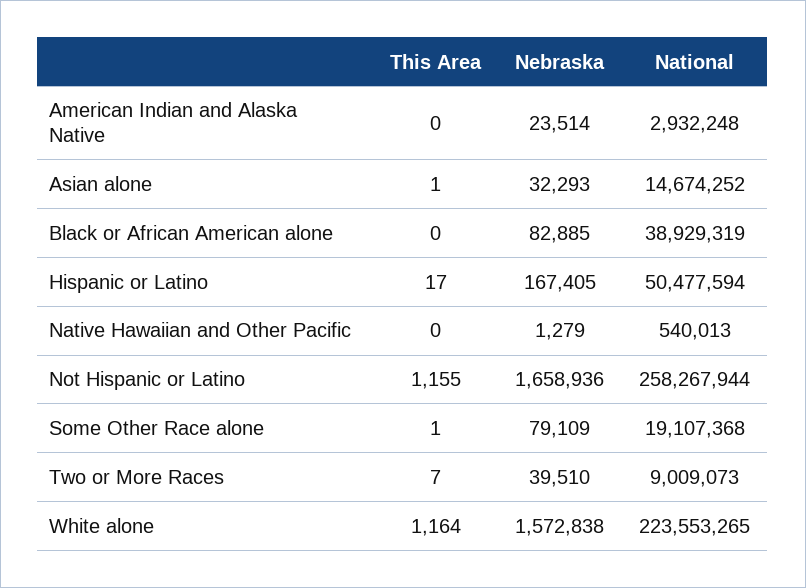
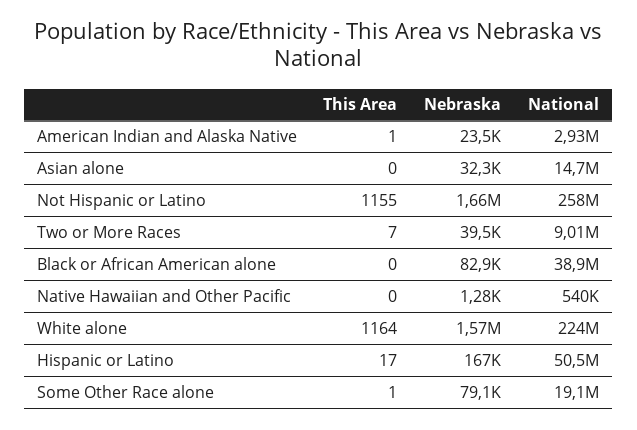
  {
    "This Area": {
-     "American Indian and Alaska Native": 0,
+     "American Indian and Alaska Native": 1,
-     "Asian alone": 1,
+     "Asian alone": 0,
      "Black or African American alone": 0,
      "Hispanic or Latino": 17,
      "Native Hawaiian and Other Pacific": 0,
      "Not Hispanic or Latino": 1155,
      "Some Other Race alone": 1,
      "Two or More Races": 7,
      "White alone": 1164
    },
    "Nebraska": {
      "American Indian and Alaska Native": 23514,
      "Asian alone": 32293,
      "Black or African American alone": 82885,
      "Hispanic or Latino": 167405,
      "Native Hawaiian and Other Pacific": 1279,
      "Not Hispanic or Latino": 1658936,
      "Some Other Race alone": 79109,
      "Two or More Races": 39510,
      "White alone": 1572838
    },
    "National": {
      "American Indian and Alaska Native": 2932248,
      "Asian alone": 14674252,
      "Black or African American alone": 38929319,
      "Hispanic or Latino": 50477594,
      "Native Hawaiian and Other Pacific": 540013,
      "Not Hispanic or Latino": 258267944,
      "Some Other Race alone": 19107368,
      "Two or More Races": 9009073,
      "White alone": 223553265
    }
  }

